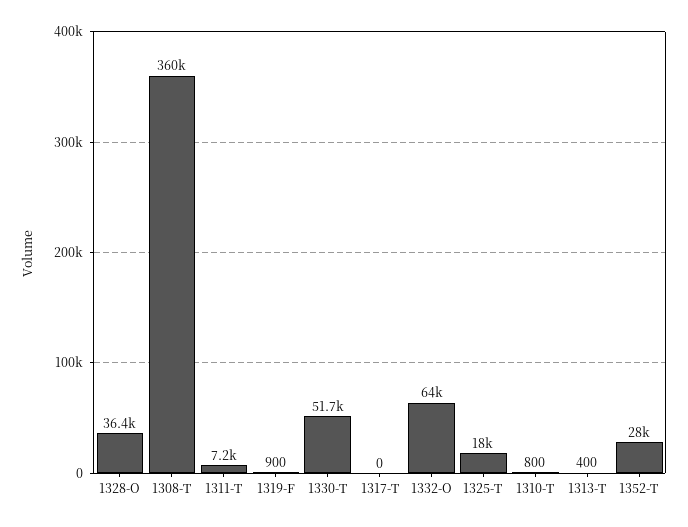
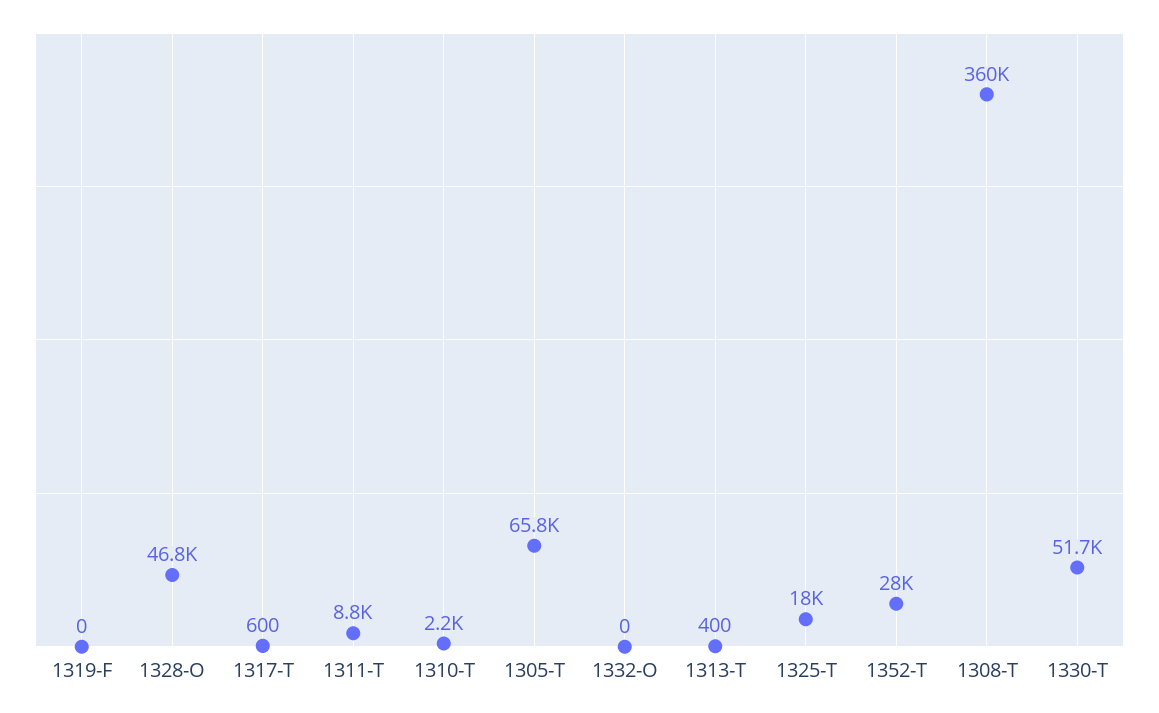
  {
-   "1328-O": 36400,
+   "1328-O": 46800,
    "1308-T": 360000,
-   "1311-T": 7200,
+   "1311-T": 8800,
-   "1319-F": 900,
+   "1319-F": 0,
    "1330-T": 51700,
-   "1317-T": 0,
+   "1317-T": 600,
-   "1332-O": 64000,
+   "1332-O": 0,
    "1325-T": 18000,
-   "1310-T": 800,
+   "1310-T": 2200,
    "1313-T": 400,
-   "1352-T": 28000
+   "1352-T": 28000,
+   "1305-T": 65800
  }

